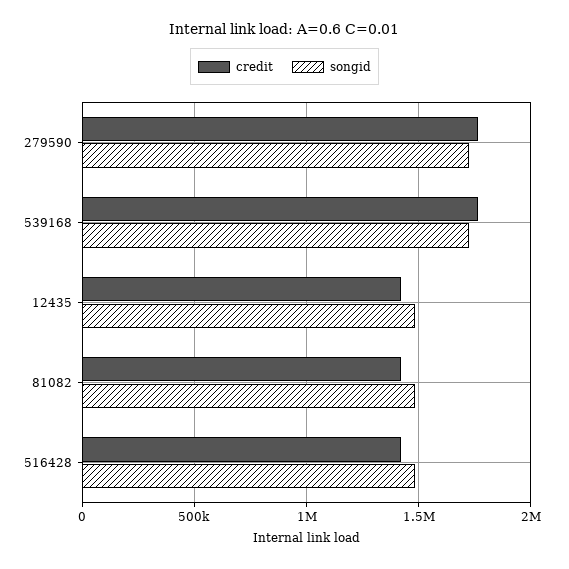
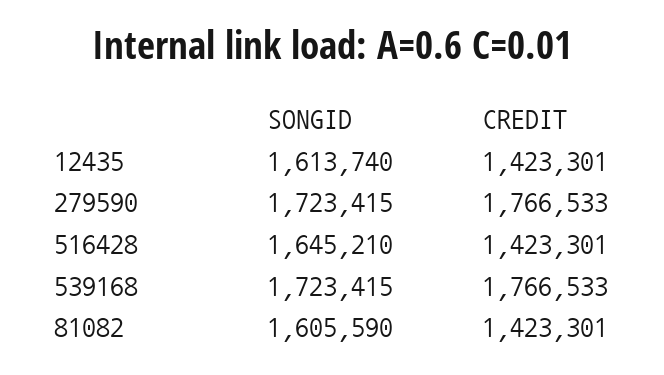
  {
    "credit": {
      "279590": 1766533,
      "539168": 1766533,
      "12435": 1423301,
      "81082": 1423301,
      "516428": 1423301
    },
    "songid": {
      "279590": 1723415,
      "539168": 1723415,
-     "12435": 1500000,
+     "12435": 1613740,
-     "81082": 1500000,
+     "81082": 1605590,
-     "516428": 1500000
+     "516428": 1645210
    }
  }

